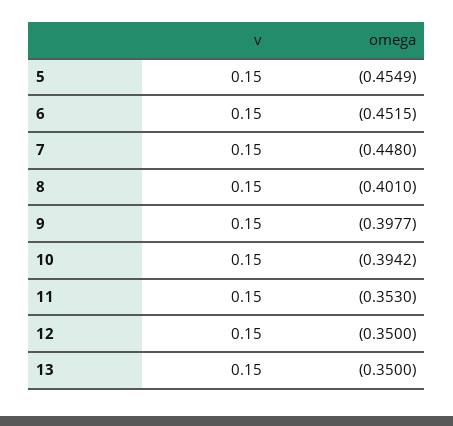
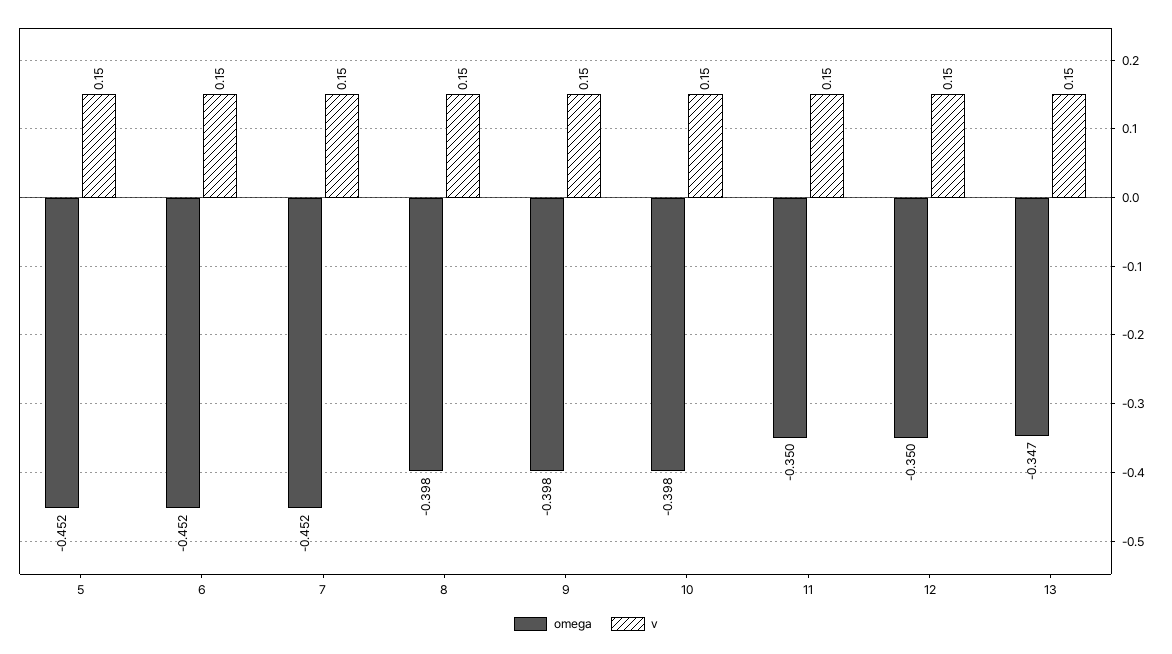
  {
    "v": {
      "5": 0.15,
      "6": 0.15,
      "7": 0.15,
      "8": 0.15,
      "9": 0.15,
      "10": 0.15,
      "11": 0.15,
      "12": 0.15,
      "13": 0.15
    },
    "omega": {
-     "5": -0.4549,
+     "5": -0.452,
      "6": -0.4515,
-     "7": -0.448,
+     "7": -0.452,
-     "8": -0.401,
+     "8": -0.398,
      "9": -0.3977,
-     "10": -0.3942,
+     "10": -0.398,
-     "11": -0.353,
+     "11": -0.35,
      "12": -0.35,
-     "13": -0.35
+     "13": -0.347
    }
  }

